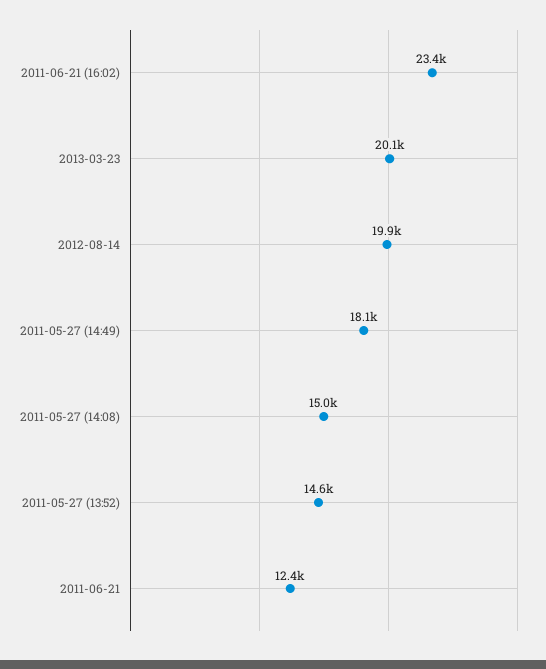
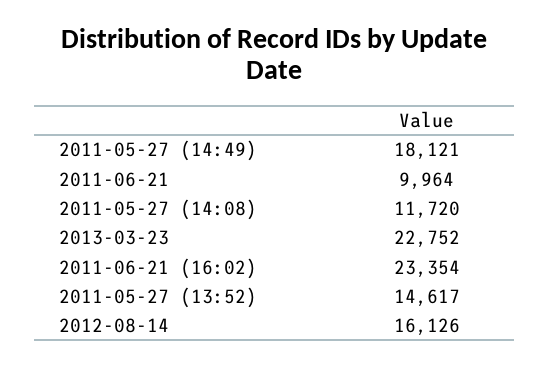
  {
    "2011-06-21 (16:02)": 23354,
-   "2013-03-23": 20100,
+   "2013-03-23": 22752,
-   "2012-08-14": 19900,
+   "2012-08-14": 16126,
    "2011-05-27 (14:49)": 18121,
-   "2011-05-27 (14:08)": 15000,
+   "2011-05-27 (14:08)": 11720,
    "2011-05-27 (13:52)": 14617,
-   "2011-06-21": 12400
+   "2011-06-21": 9964
  }

